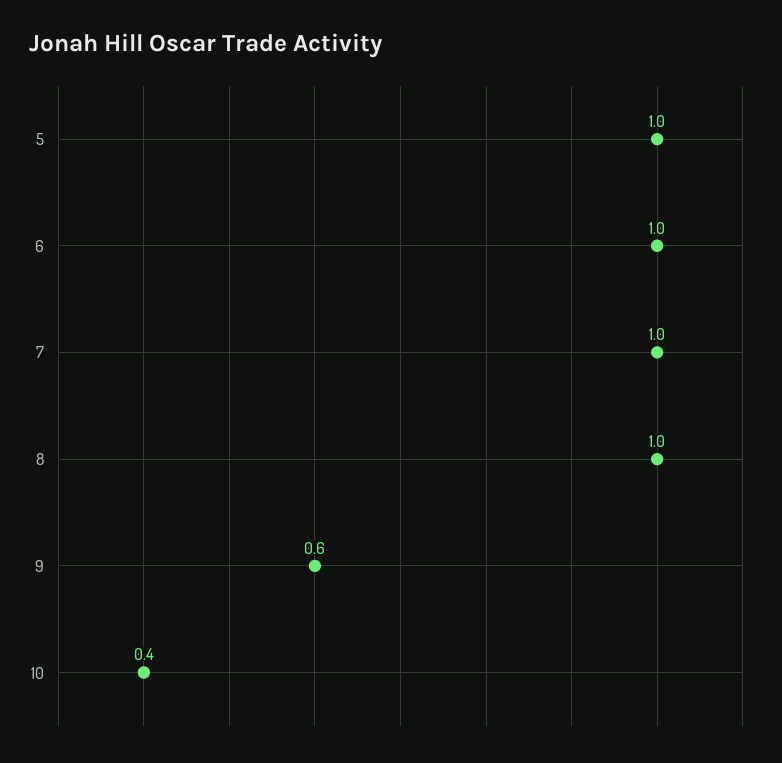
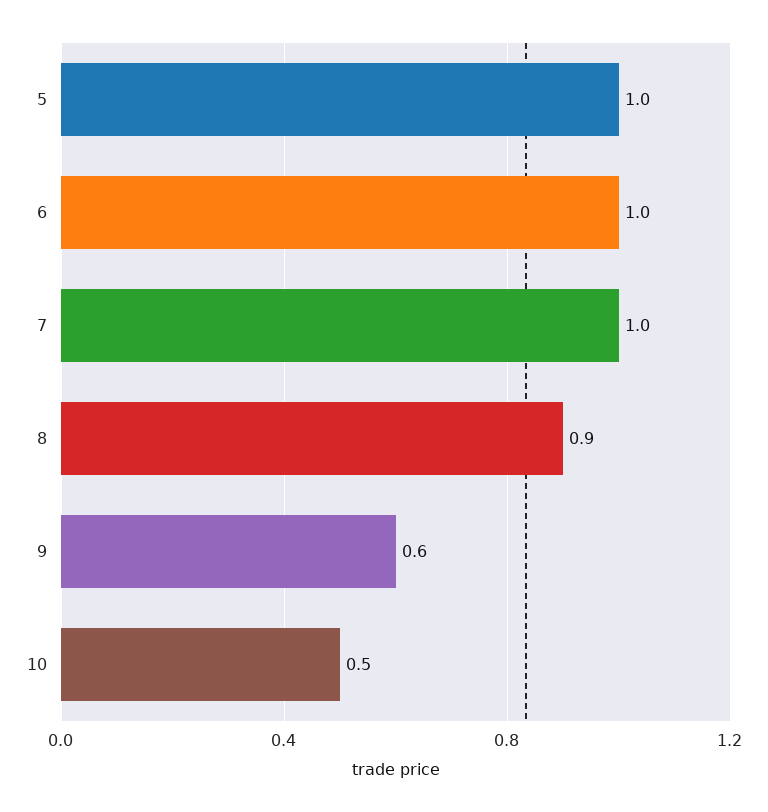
  {
    "5": 1,
    "6": 1,
    "7": 1,
-   "8": 1,
+   "8": 0.9,
    "9": 0.6,
-   "10": 0.4
+   "10": 0.5
  }

